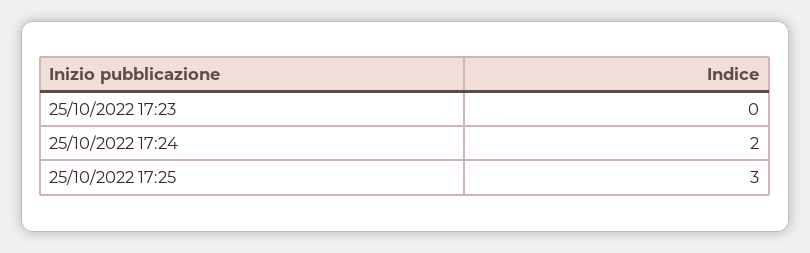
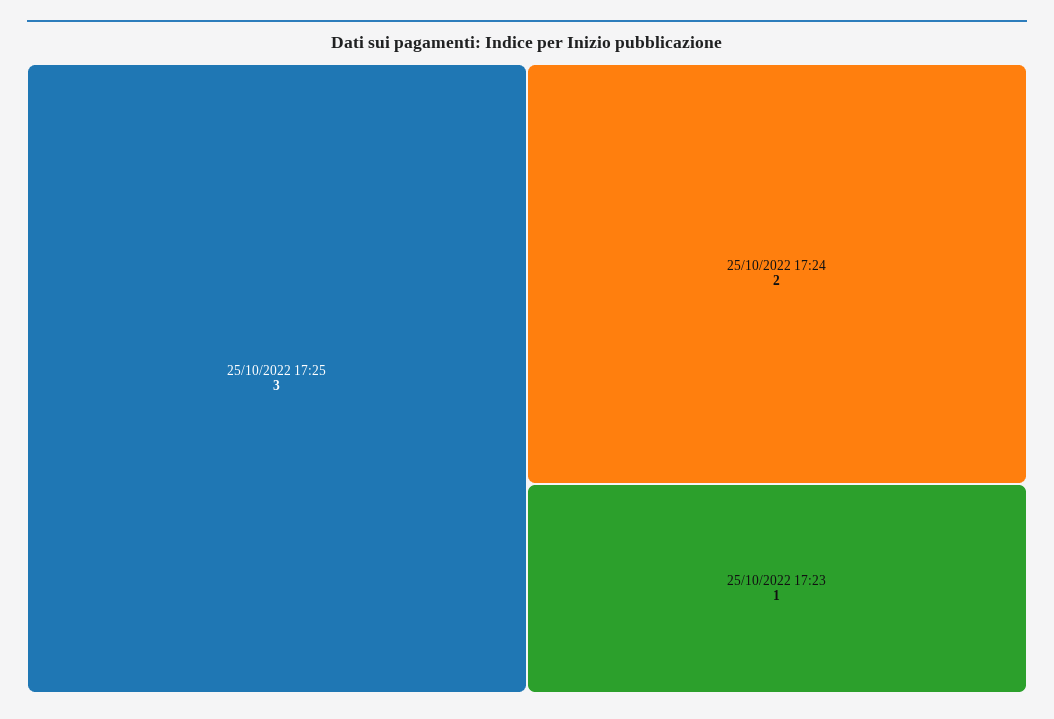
  {
-   "25/10/2022 17:23": 0,
+   "25/10/2022 17:23": 1,
    "25/10/2022 17:24": 2,
    "25/10/2022 17:25": 3
  }

